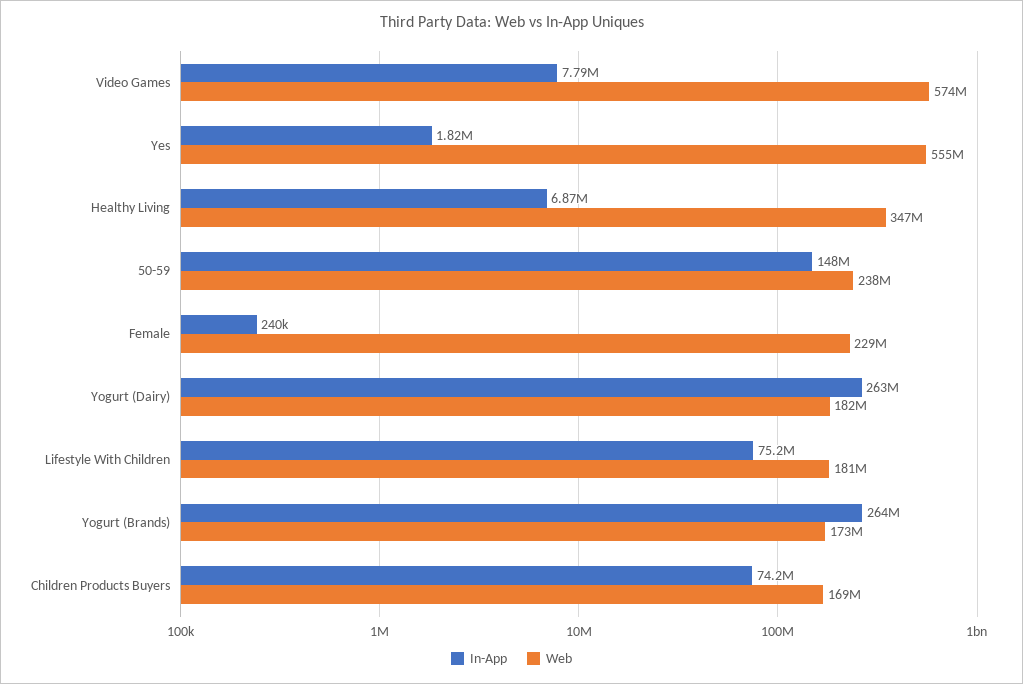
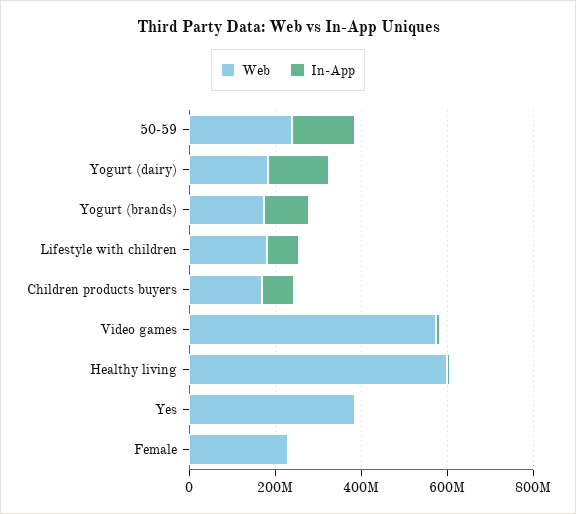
  {
    "In-App": {
      "Video Games": 7790000,
      "Yes": 1820000,
      "Healthy Living": 6870000,
      "50-59": 148000000,
      "Female": 240000,
-     "Yogurt (Dairy)": 263000000,
+     "Yogurt (Dairy)": 150000000,
      "Lifestyle With Children": 75200000,
-     "Yogurt (Brands)": 264000000,
+     "Yogurt (Brands)": 100000000,
      "Children Products Buyers": 74200000
    },
    "Web": {
      "Video Games": 574000000,
-     "Yes": 555000000,
+     "Yes": 400000000,
-     "Healthy Living": 347000000,
+     "Healthy Living": 600000000,
      "50-59": 238000000,
      "Female": 229000000,
      "Yogurt (Dairy)": 182000000,
      "Lifestyle With Children": 181000000,
      "Yogurt (Brands)": 173000000,
      "Children Products Buyers": 169000000
    }
  }

